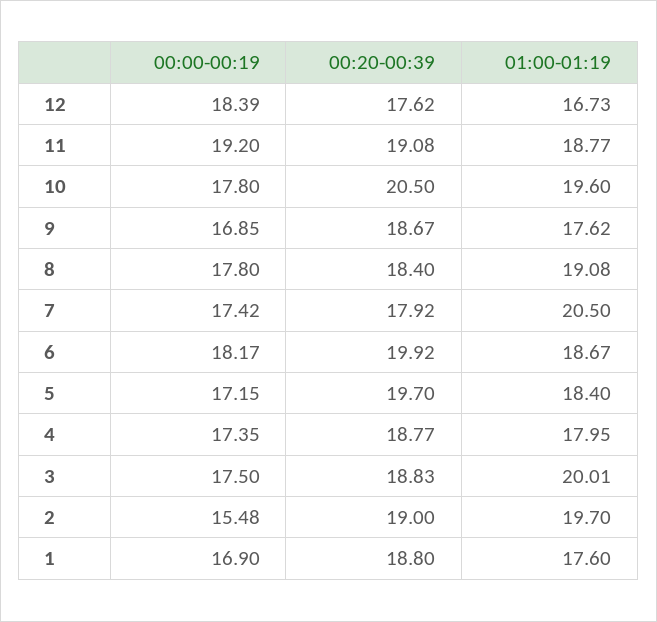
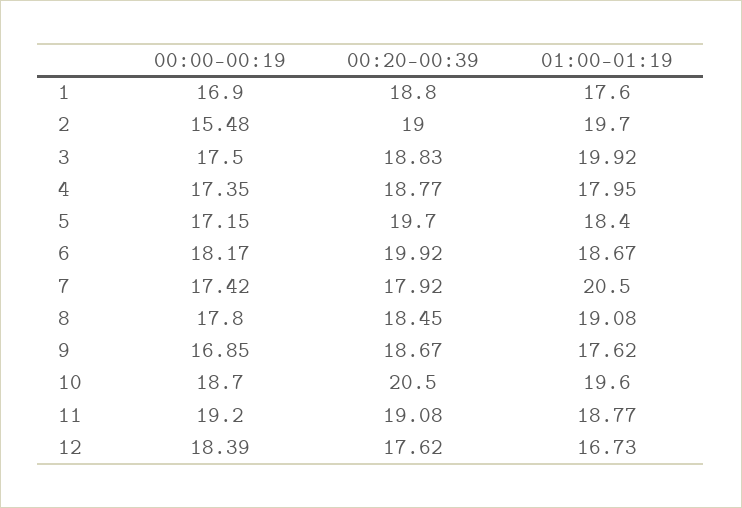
  {
    "00:00-00:19": {
      "12": 18.39,
      "11": 19.2,
-     "10": 17.8,
+     "10": 18.7,
      "9": 16.85,
      "8": 17.8,
      "7": 17.42,
      "6": 18.17,
      "5": 17.15,
      "4": 17.35,
      "3": 17.5,
      "2": 15.48,
      "1": 16.9
    },
    "00:20-00:39": {
      "12": 17.62,
      "11": 19.08,
      "10": 20.5,
      "9": 18.67,
-     "8": 18.4,
+     "8": 18.45,
      "7": 17.92,
      "6": 19.92,
      "5": 19.7,
      "4": 18.77,
      "3": 18.83,
      "2": 19,
      "1": 18.8
    },
    "01:00-01:19": {
      "12": 16.73,
      "11": 18.77,
      "10": 19.6,
      "9": 17.62,
      "8": 19.08,
      "7": 20.5,
      "6": 18.67,
      "5": 18.4,
      "4": 17.95,
-     "3": 20.01,
+     "3": 19.92,
      "2": 19.7,
      "1": 17.6
    }
  }

